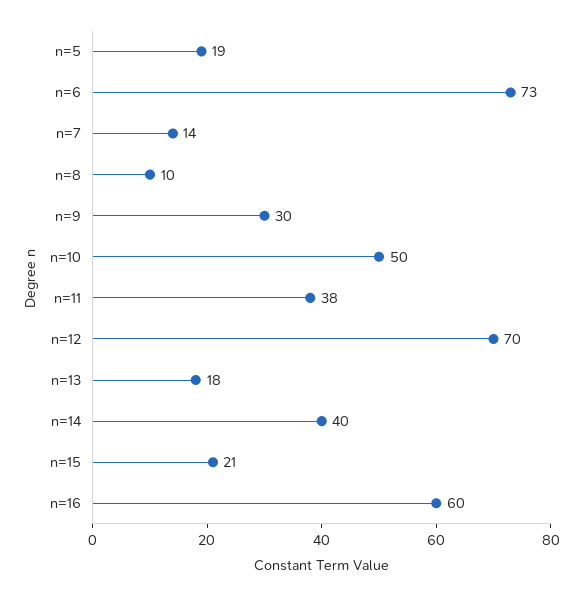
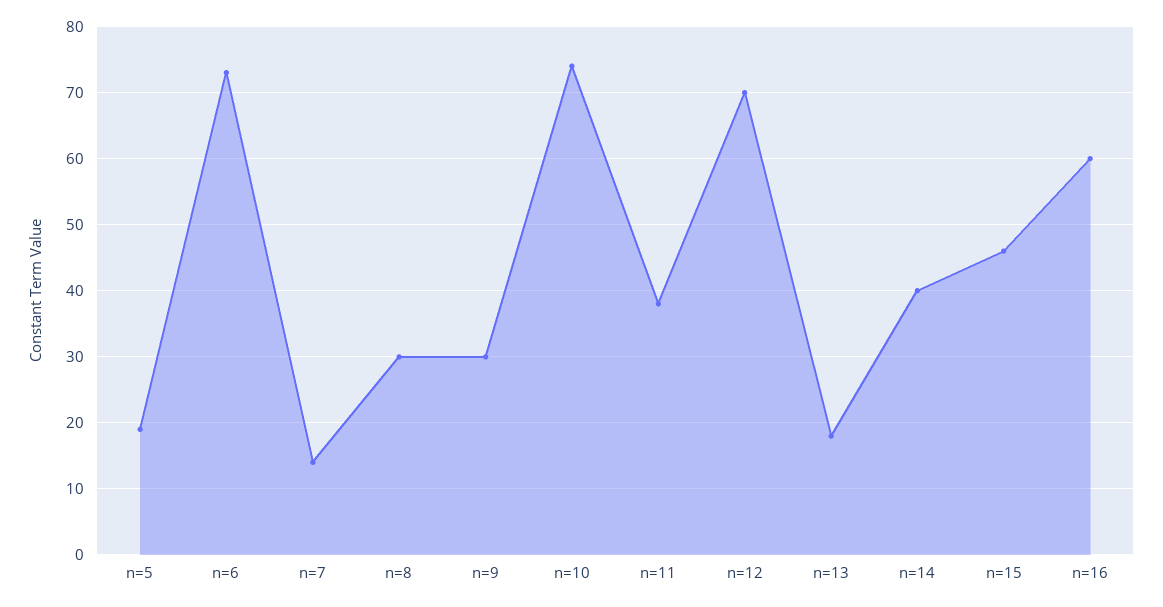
  {
    "n=5": 19,
    "n=6": 73,
    "n=7": 14,
-   "n=8": 10,
+   "n=8": 30,
    "n=9": 30,
-   "n=10": 50,
+   "n=10": 74,
    "n=11": 38,
    "n=12": 70,
    "n=13": 18,
    "n=14": 40,
-   "n=15": 21,
+   "n=15": 46,
    "n=16": 60
  }

